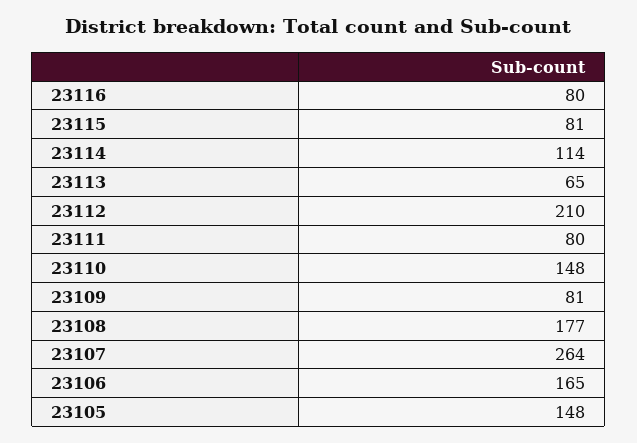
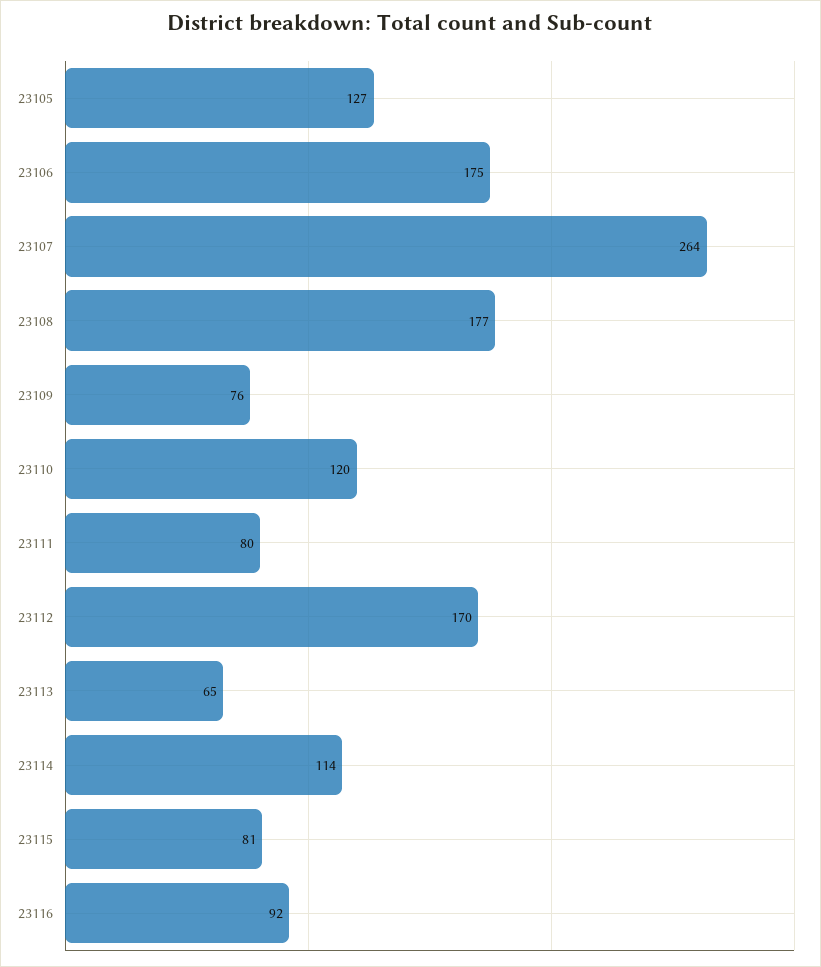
  {
-   "23116": 80,
+   "23116": 92,
    "23115": 81,
    "23114": 114,
    "23113": 65,
-   "23112": 210,
+   "23112": 170,
    "23111": 80,
-   "23110": 148,
+   "23110": 120,
-   "23109": 81,
+   "23109": 76,
    "23108": 177,
    "23107": 264,
-   "23106": 165,
+   "23106": 175,
-   "23105": 148
+   "23105": 127
  }

